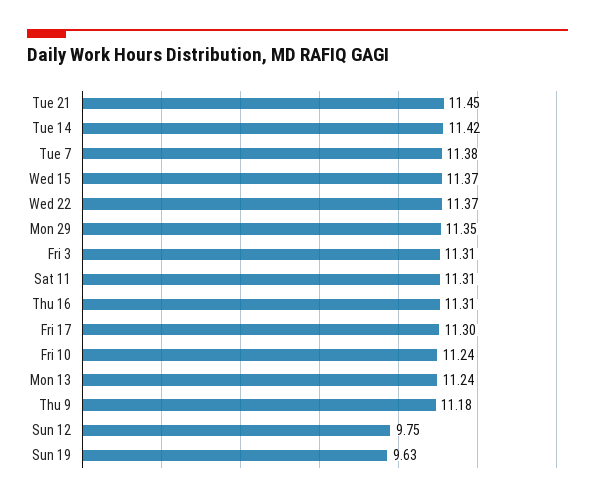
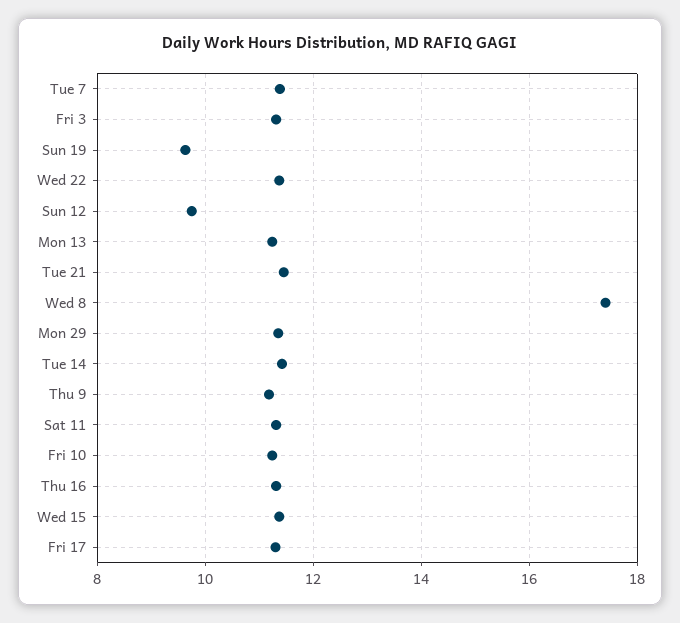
  {
    "Tue 21": 11.45,
    "Tue 14": 11.42,
    "Tue 7": 11.38,
    "Wed 15": 11.37,
    "Wed 22": 11.37,
    "Mon 29": 11.35,
    "Fri 3": 11.31,
    "Sat 11": 11.31,
    "Thu 16": 11.31,
    "Fri 17": 11.3,
    "Fri 10": 11.24,
    "Mon 13": 11.24,
    "Thu 9": 11.18,
    "Sun 12": 9.75,
-   "Sun 19": 9.63
+   "Sun 19": 9.63,
+   "Wed 8": 17.4
  }

